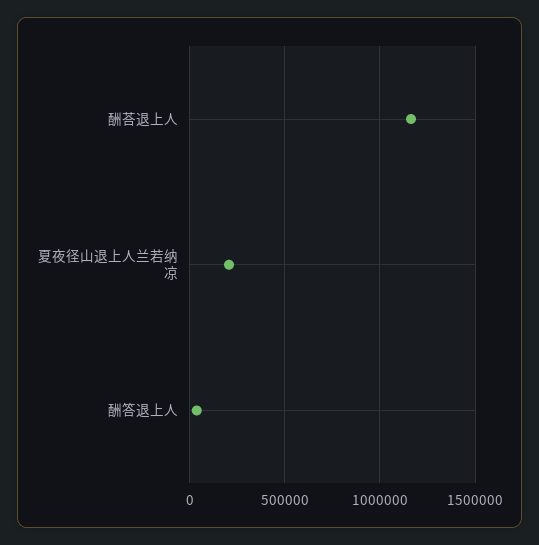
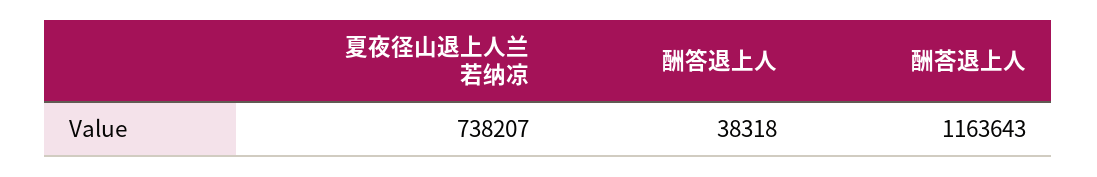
  {
    "酬荅退上人": 1163643,
-   "夏夜径山退上人兰若纳凉": 200000,
+   "夏夜径山退上人兰若纳凉": 738207,
    "酬答退上人": 38318
  }

